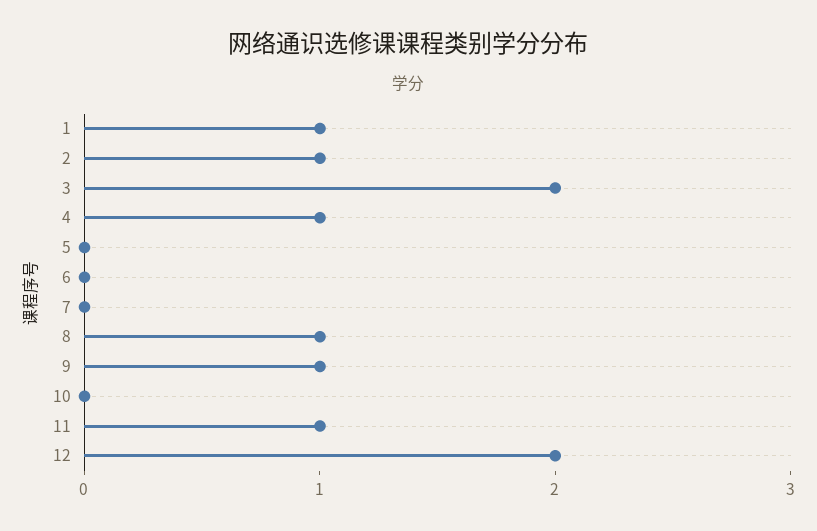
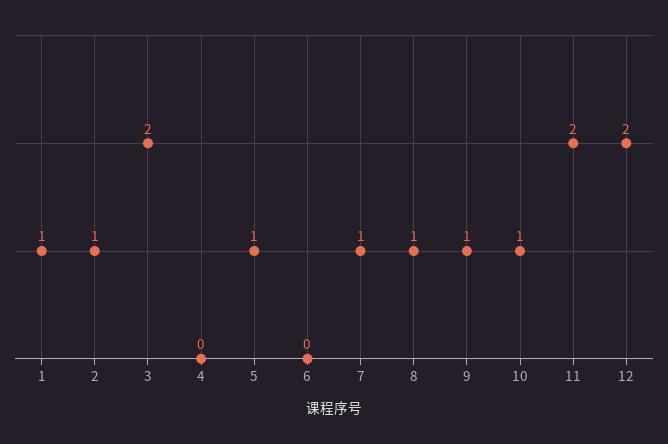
  {
    "1": 1,
    "2": 1,
    "3": 2,
-   "4": 1,
+   "4": 0,
-   "5": 0,
+   "5": 1,
    "6": 0,
-   "7": 0,
+   "7": 1,
    "8": 1,
    "9": 1,
-   "10": 0,
+   "10": 1,
-   "11": 1,
+   "11": 2,
    "12": 2
  }

